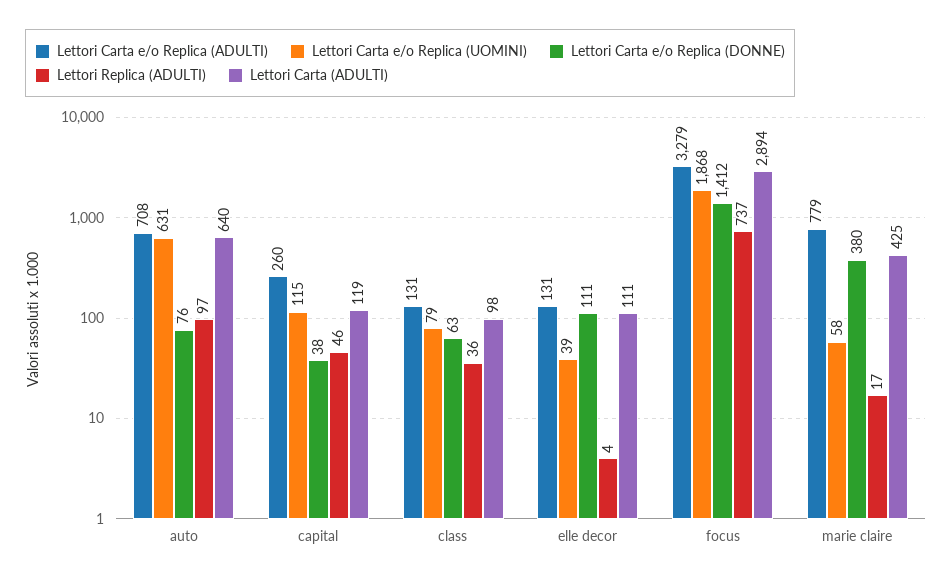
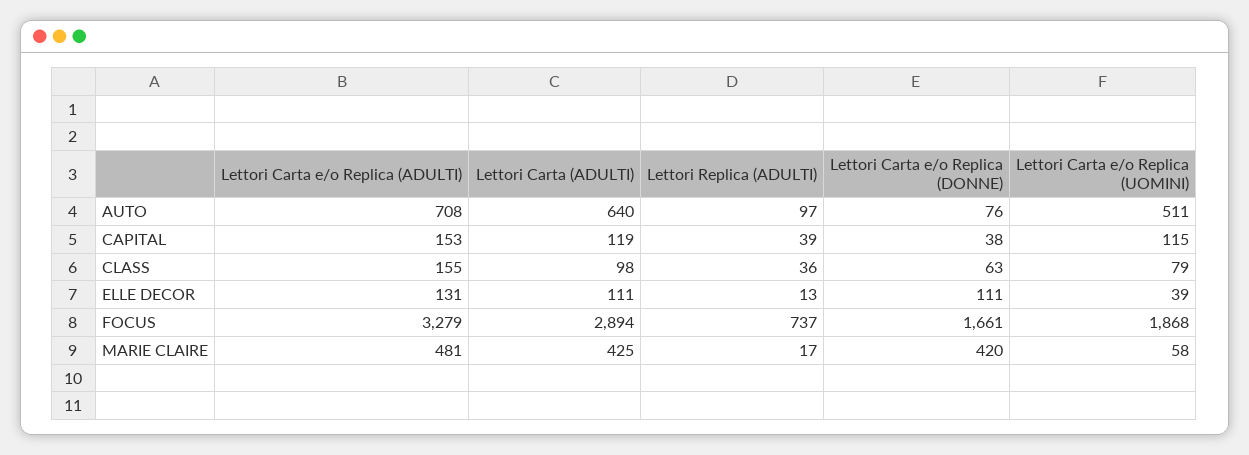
  {
    "Lettori Carta e/o Replica (ADULTI)": {
      "auto": 708,
-     "capital": 260,
+     "capital": 153,
-     "class": 131,
+     "class": 155,
      "elle decor": 131,
      "focus": 3279,
-     "marie claire": 779
+     "marie claire": 481
    },
    "Lettori Carta e/o Replica (UOMINI)": {
-     "auto": 631,
+     "auto": 511,
      "capital": 115,
      "class": 79,
      "elle decor": 39,
      "focus": 1868,
      "marie claire": 58
    },
    "Lettori Carta e/o Replica (DONNE)": {
      "auto": 76,
      "capital": 38,
      "class": 63,
      "elle decor": 111,
-     "focus": 1412,
+     "focus": 1661,
-     "marie claire": 380
+     "marie claire": 420
    },
    "Lettori Replica (ADULTI)": {
      "auto": 97,
-     "capital": 46,
+     "capital": 39,
      "class": 36,
-     "elle decor": 4,
+     "elle decor": 13,
      "focus": 737,
      "marie claire": 17
    },
    "Lettori Carta (ADULTI)": {
      "auto": 640,
      "capital": 119,
      "class": 98,
      "elle decor": 111,
      "focus": 2894,
      "marie claire": 425
    }
  }

